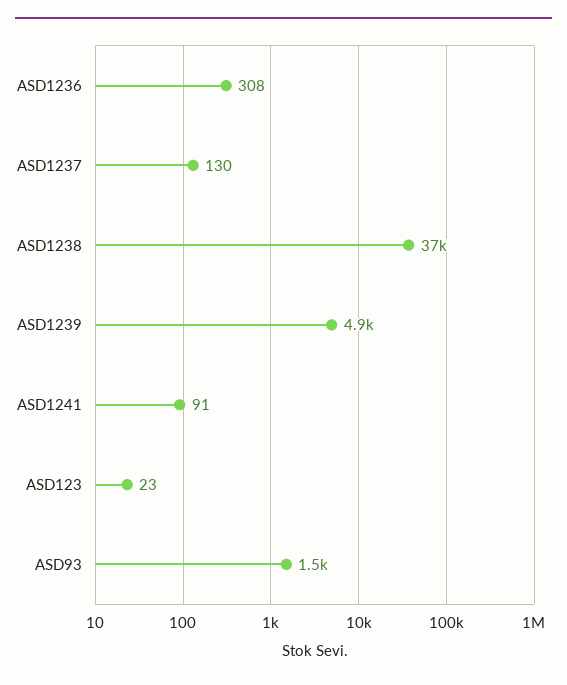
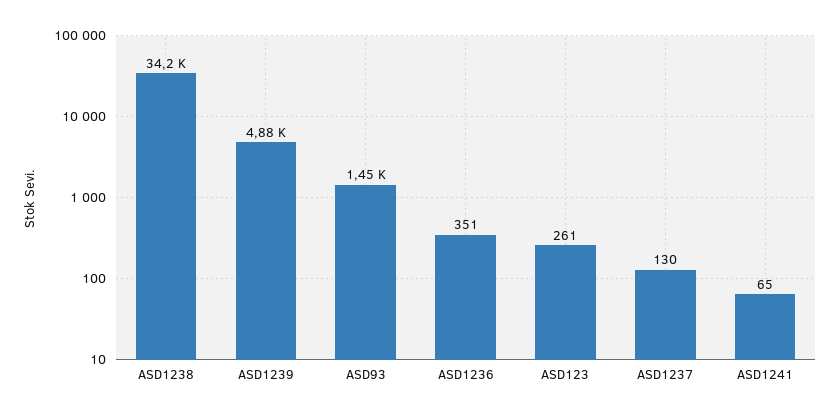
  {
-   "ASD1236": 308,
+   "ASD1236": 351,
    "ASD1237": 130,
-   "ASD1238": 37000,
+   "ASD1238": 34200,
    "ASD1239": 4880,
-   "ASD1241": 91,
+   "ASD1241": 65,
-   "ASD123": 23,
+   "ASD123": 261,
    "ASD93": 1450
  }

